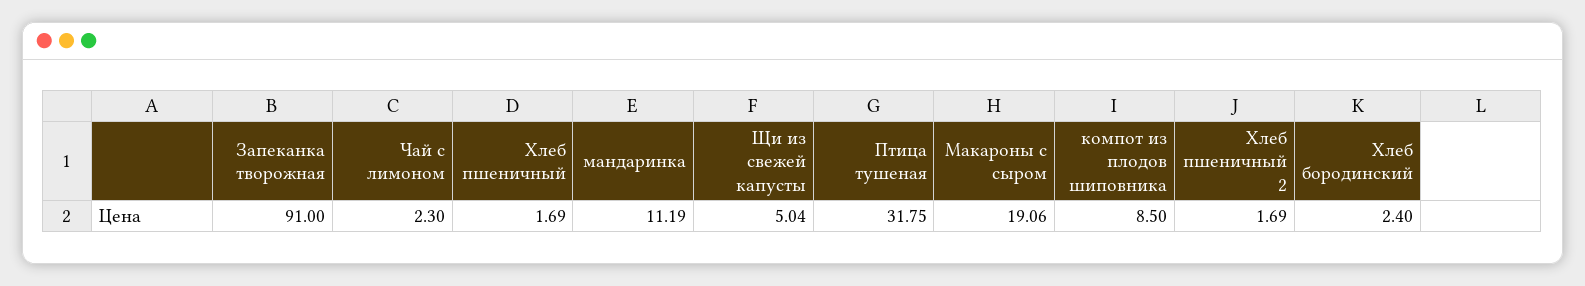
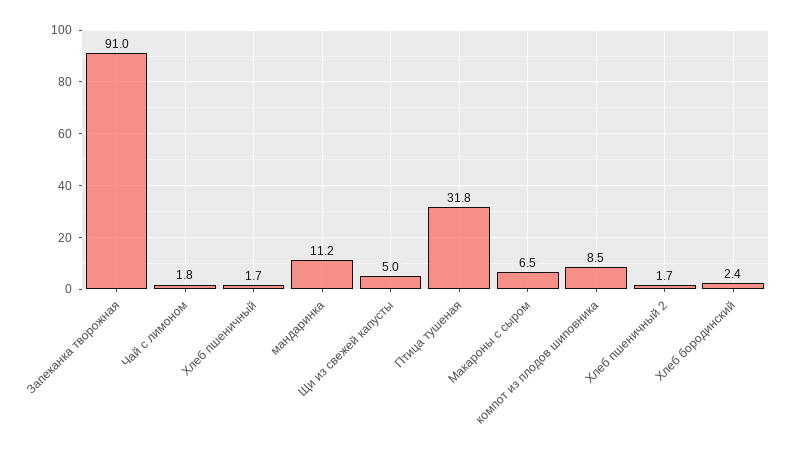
  {
    "Запеканка творожная": 91,
-   "Чай с лимоном": 2.3,
+   "Чай с лимоном": 1.8,
    "Хлеб пшеничный": 1.69,
    "мандаринка": 11.19,
    "Щи из свежей капусты": 5.04,
    "Птица тушеная": 31.75,
-   "Макароны с сыром": 19.06,
+   "Макароны с сыром": 6.5,
    "компот из плодов шиповника": 8.5,
    "Хлеб пшеничный 2": 1.69,
    "Хлеб бородинский": 2.4
  }

